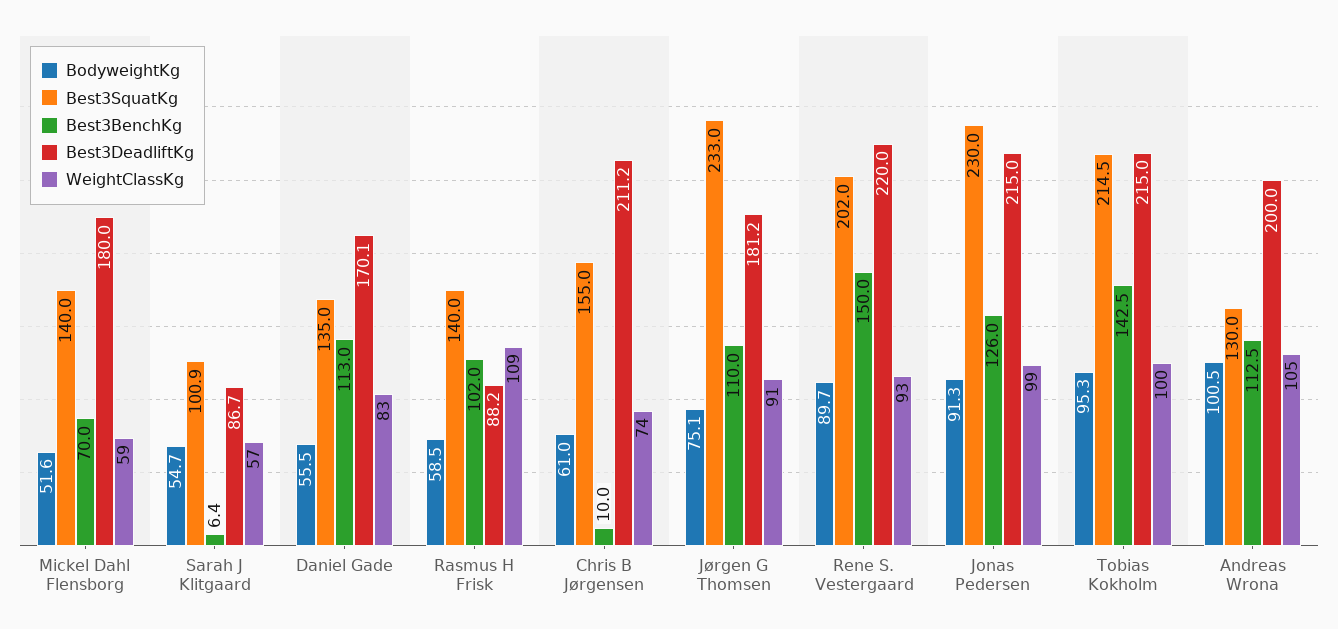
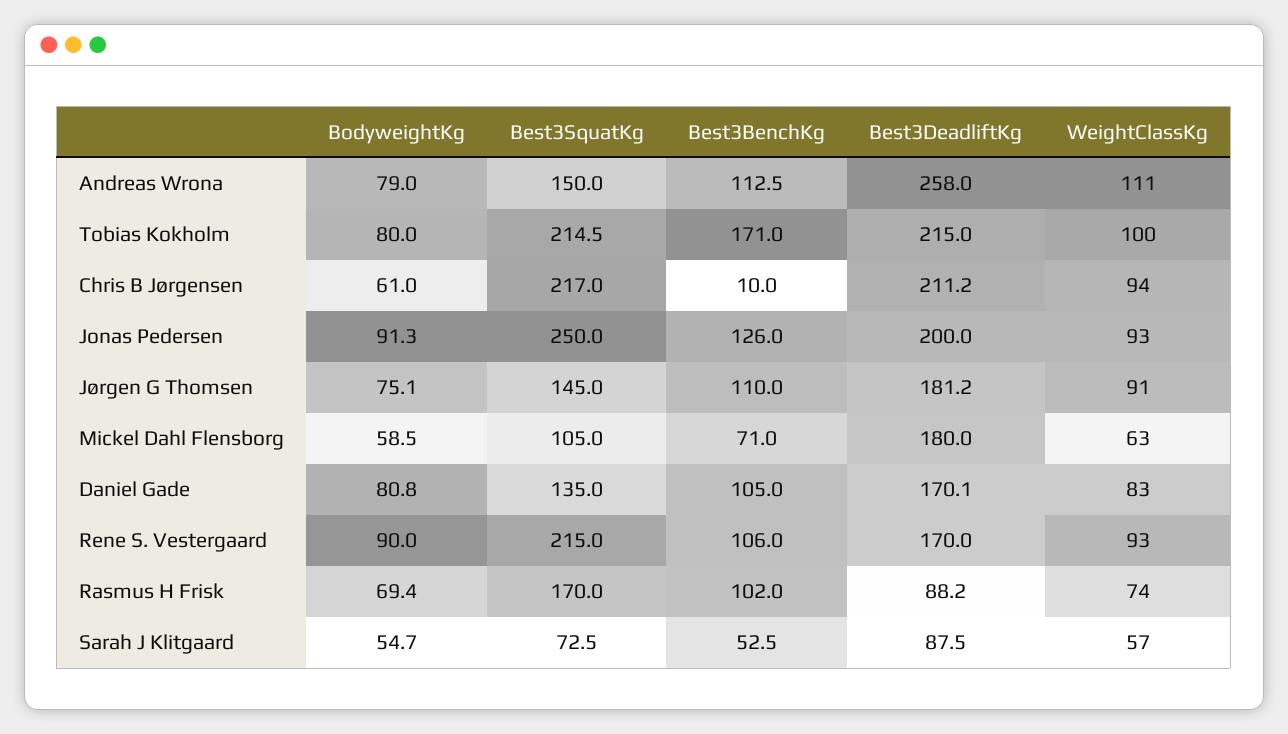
  {
    "BodyweightKg": {
-     "Mickel Dahl Flensborg": 51.6,
+     "Mickel Dahl Flensborg": 58.5,
      "Sarah J Klitgaard": 54.7,
-     "Daniel Gade": 55.5,
+     "Daniel Gade": 80.8,
-     "Rasmus H Frisk": 58.5,
+     "Rasmus H Frisk": 69.4,
      "Chris B Jørgensen": 61,
      "Jørgen G Thomsen": 75.1,
-     "Rene S. Vestergaard": 89.7,
+     "Rene S. Vestergaard": 90,
      "Jonas Pedersen": 91.3,
-     "Tobias Kokholm": 95.3,
+     "Tobias Kokholm": 80,
-     "Andreas Wrona": 100.5
+     "Andreas Wrona": 79
    },
    "Best3SquatKg": {
-     "Mickel Dahl Flensborg": 140,
+     "Mickel Dahl Flensborg": 105,
-     "Sarah J Klitgaard": 100.9,
+     "Sarah J Klitgaard": 72.5,
      "Daniel Gade": 135,
-     "Rasmus H Frisk": 140,
+     "Rasmus H Frisk": 170,
-     "Chris B Jørgensen": 155,
+     "Chris B Jørgensen": 217,
-     "Jørgen G Thomsen": 233,
+     "Jørgen G Thomsen": 145,
-     "Rene S. Vestergaard": 202,
+     "Rene S. Vestergaard": 215,
-     "Jonas Pedersen": 230,
+     "Jonas Pedersen": 250,
      "Tobias Kokholm": 214.5,
-     "Andreas Wrona": 130
+     "Andreas Wrona": 150
    },
    "Best3BenchKg": {
-     "Mickel Dahl Flensborg": 70,
+     "Mickel Dahl Flensborg": 71,
-     "Sarah J Klitgaard": 6.4,
+     "Sarah J Klitgaard": 52.5,
-     "Daniel Gade": 113,
+     "Daniel Gade": 105,
      "Rasmus H Frisk": 102,
      "Chris B Jørgensen": 10,
      "Jørgen G Thomsen": 110,
-     "Rene S. Vestergaard": 150,
+     "Rene S. Vestergaard": 106,
      "Jonas Pedersen": 126,
-     "Tobias Kokholm": 142.5,
+     "Tobias Kokholm": 171,
      "Andreas Wrona": 112.5
    },
    "Best3DeadliftKg": {
      "Mickel Dahl Flensborg": 180,
-     "Sarah J Klitgaard": 86.7,
+     "Sarah J Klitgaard": 87.5,
      "Daniel Gade": 170.1,
      "Rasmus H Frisk": 88.2,
      "Chris B Jørgensen": 211.2,
      "Jørgen G Thomsen": 181.2,
-     "Rene S. Vestergaard": 220,
+     "Rene S. Vestergaard": 170,
-     "Jonas Pedersen": 215,
+     "Jonas Pedersen": 200,
      "Tobias Kokholm": 215,
-     "Andreas Wrona": 200
+     "Andreas Wrona": 258
    },
    "WeightClassKg": {
-     "Mickel Dahl Flensborg": 59,
+     "Mickel Dahl Flensborg": 63,
      "Sarah J Klitgaard": 57,
      "Daniel Gade": 83,
-     "Rasmus H Frisk": 109,
+     "Rasmus H Frisk": 74,
-     "Chris B Jørgensen": 74,
+     "Chris B Jørgensen": 94,
      "Jørgen G Thomsen": 91,
      "Rene S. Vestergaard": 93,
-     "Jonas Pedersen": 99,
+     "Jonas Pedersen": 93,
      "Tobias Kokholm": 100,
-     "Andreas Wrona": 105
+     "Andreas Wrona": 111
    }
  }

